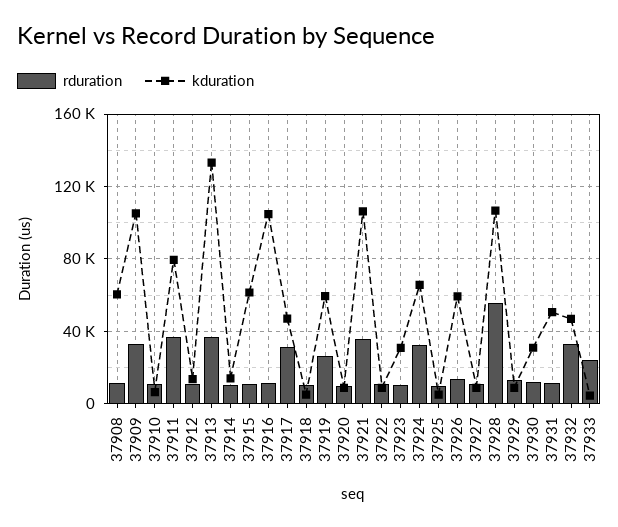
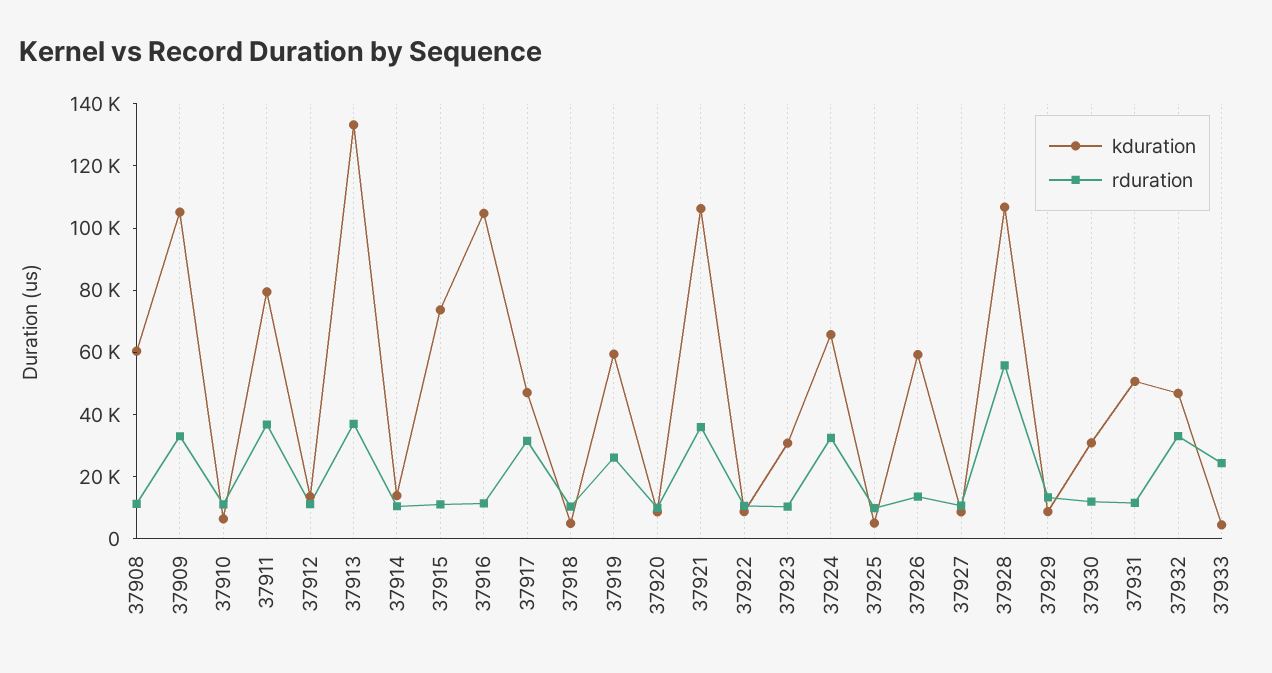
  {
    "rduration": {
      "37908": 10000,
      "37909": 35000,
      "37910": 10000,
      "37911": 35000,
      "37912": 10000,
      "37913": 35000,
      "37914": 10000,
      "37915": 10000,
      "37916": 10000,
      "37917": 30000,
      "37918": 10000,
      "37919": 25000,
      "37920": 10000,
      "37921": 35000,
      "37922": 10000,
      "37923": 10000,
      "37924": 35000,
      "37925": 10000,
      "37926": 15000,
      "37927": 10000,
      "37928": 55000,
      "37929": 15000,
      "37930": 10000,
      "37931": 10000,
      "37932": 35000,
      "37933": 25000
    },
    "kduration": {
      "37908": 60000,
      "37909": 105000,
      "37910": 5000,
      "37911": 80000,
      "37912": 15000,
      "37913": 135000,
      "37914": 15000,
-     "37915": 60000,
+     "37915": 75000,
      "37916": 105000,
      "37917": 45000,
      "37918": 5000,
      "37919": 60000,
      "37920": 10000,
      "37921": 105000,
      "37922": 10000,
      "37923": 30000,
      "37924": 65000,
      "37925": 5000,
      "37926": 60000,
      "37927": 10000,
      "37928": 105000,
      "37929": 10000,
      "37930": 30000,
      "37931": 50000,
      "37932": 45000,
      "37933": 5000
    }
  }

